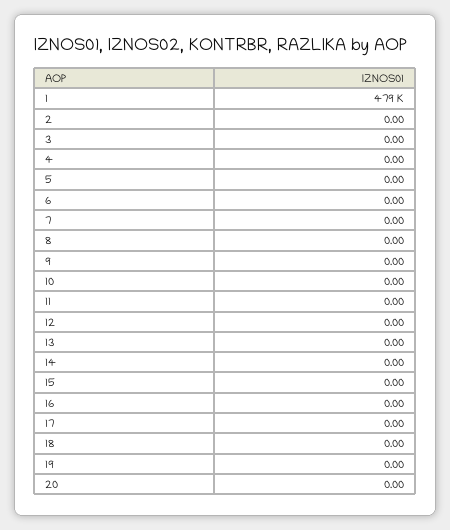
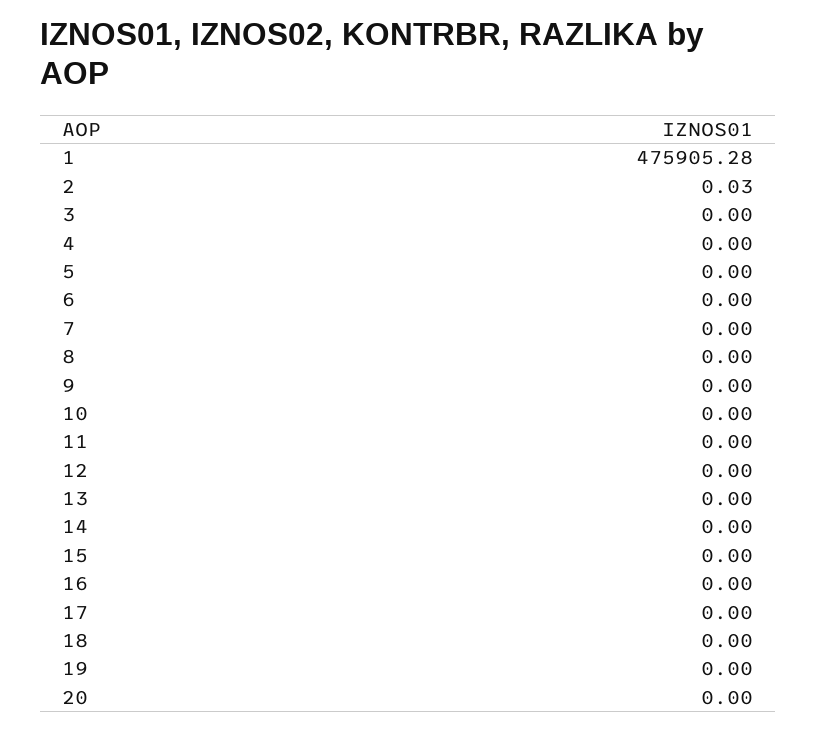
  {
-   "1": 479000,
+   "1": 475905.28,
-   "2": 0,
+   "2": 0.03,
    "3": 0,
    "4": 0,
    "5": 0,
    "6": 0,
    "7": 0,
    "8": 0,
    "9": 0,
    "10": 0,
    "11": 0,
    "12": 0,
    "13": 0,
    "14": 0,
    "15": 0,
    "16": 0,
    "17": 0,
    "18": 0,
    "19": 0,
    "20": 0
  }

